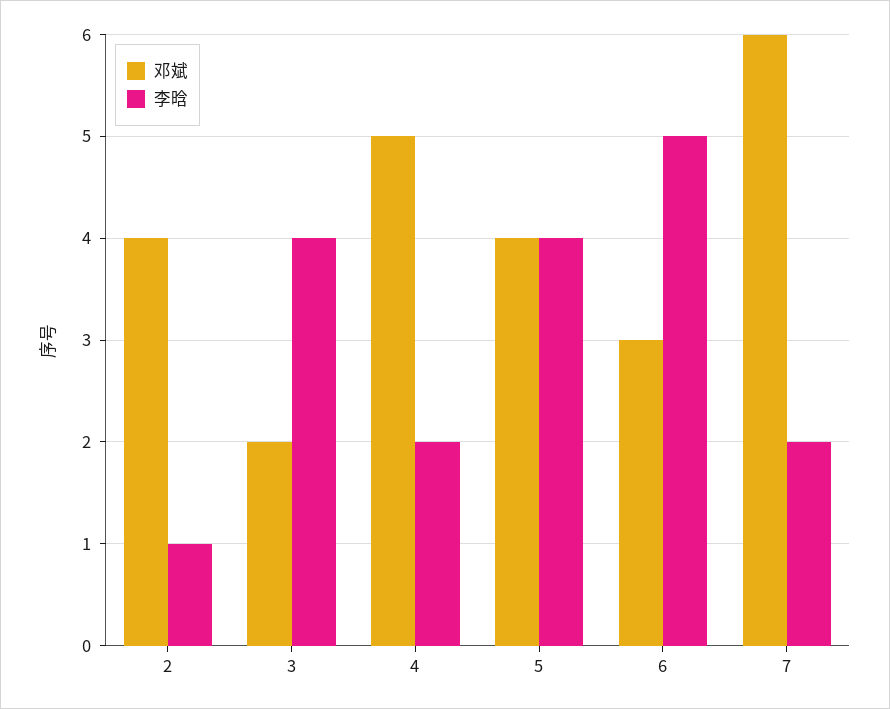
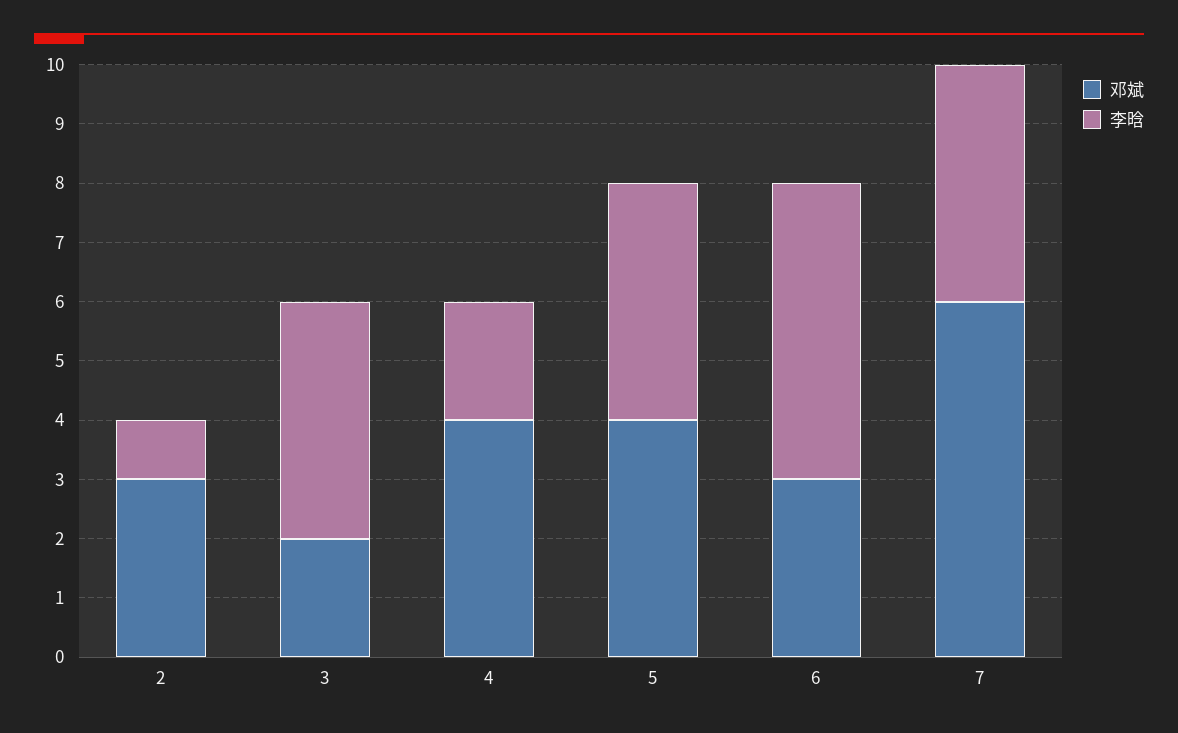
  {
    "邓斌": {
-     "2": 4,
+     "2": 3,
      "3": 2,
-     "4": 5,
+     "4": 4,
      "5": 4,
      "6": 3,
      "7": 6
    },
    "李晗": {
      "2": 1,
      "3": 4,
      "4": 2,
      "5": 4,
      "6": 5,
-     "7": 2
+     "7": 4
    }
  }

